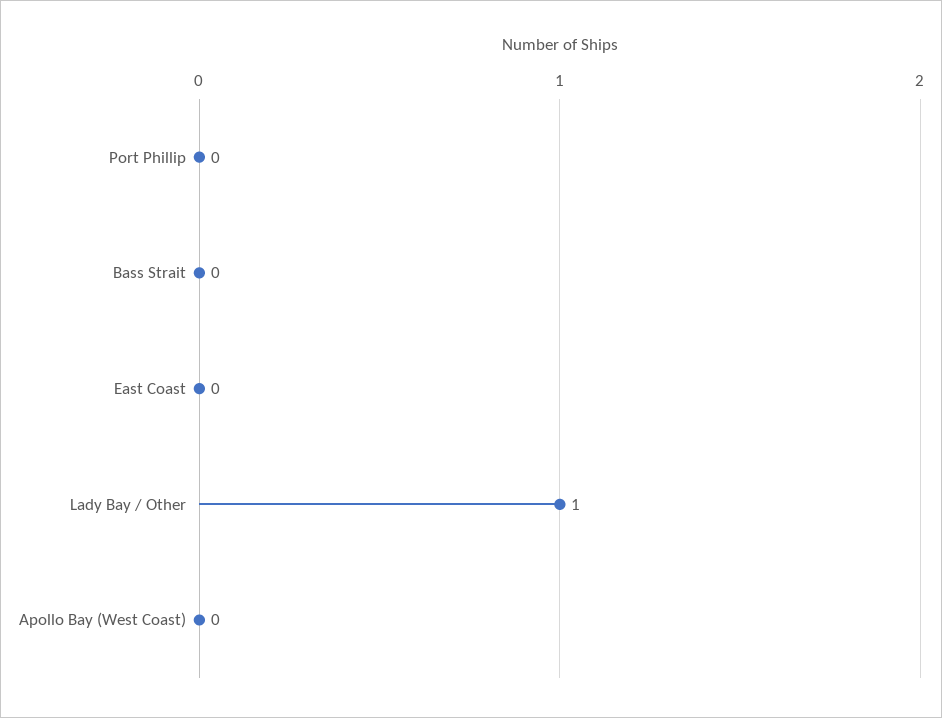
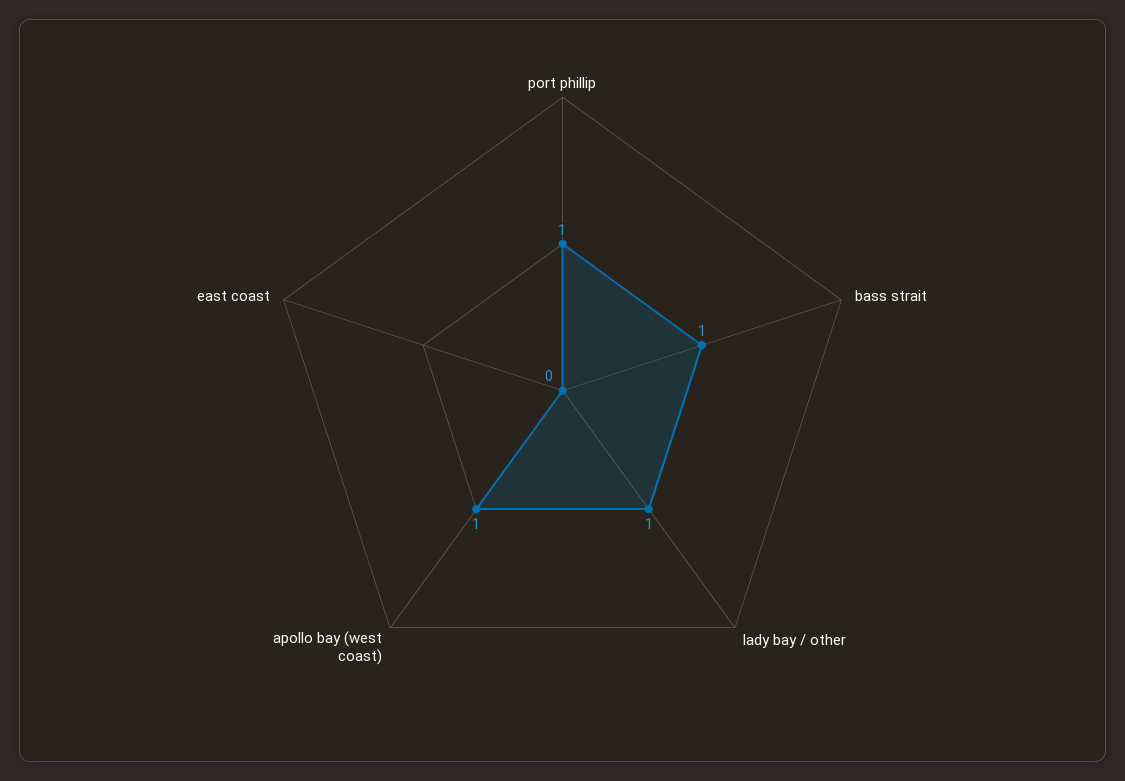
  {
-   "Port Phillip": 0,
+   "Port Phillip": 1,
-   "Bass Strait": 0,
+   "Bass Strait": 1,
    "East Coast": 0,
    "Lady Bay / Other": 1,
-   "Apollo Bay (West Coast)": 0
+   "Apollo Bay (West Coast)": 1
  }

